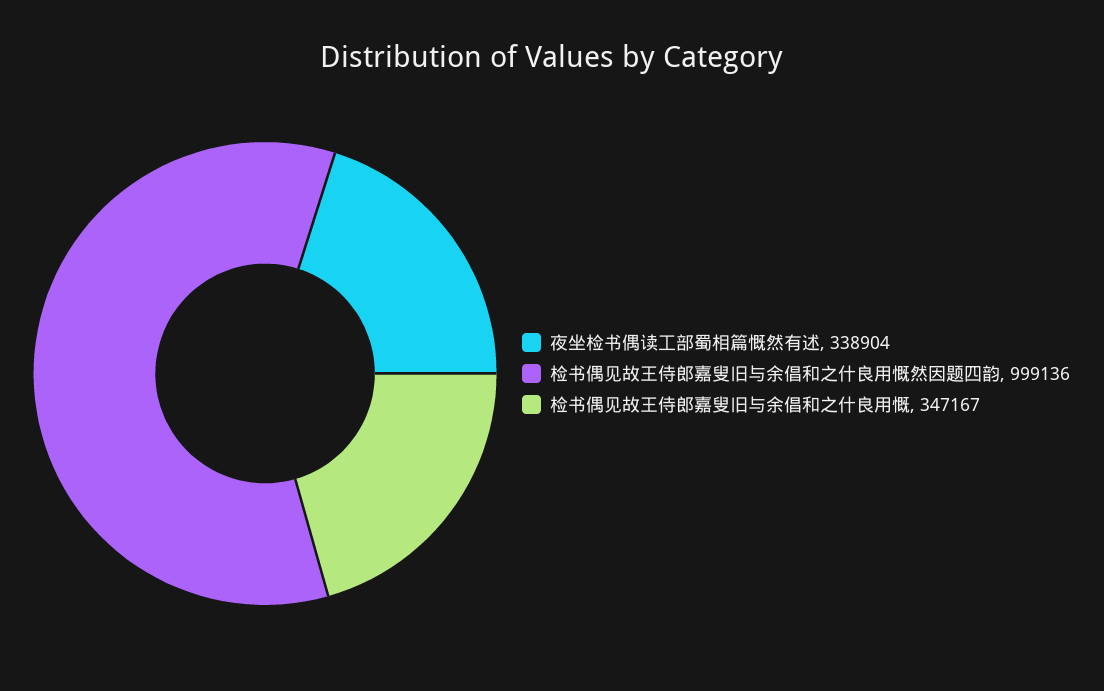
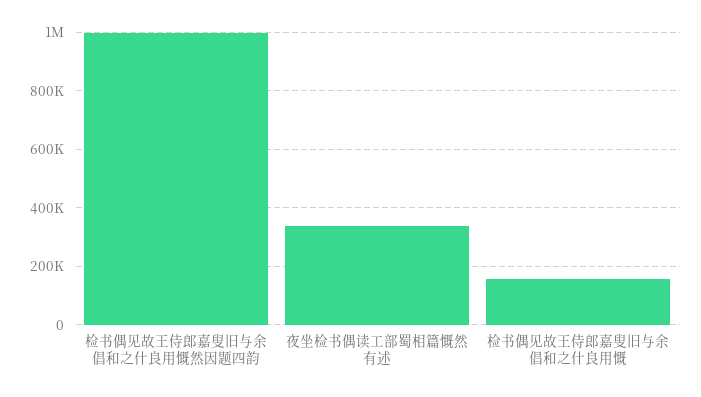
  {
    "夜坐检书偶读工部蜀相篇慨然有述": 338904,
    "检书偶见故王侍郎嘉叟旧与余倡和之什良用慨然因题四韵": 999136,
-   "检书偶见故王侍郎嘉叟旧与余倡和之什良用慨": 347167
+   "检书偶见故王侍郎嘉叟旧与余倡和之什良用慨": 150000
  }

